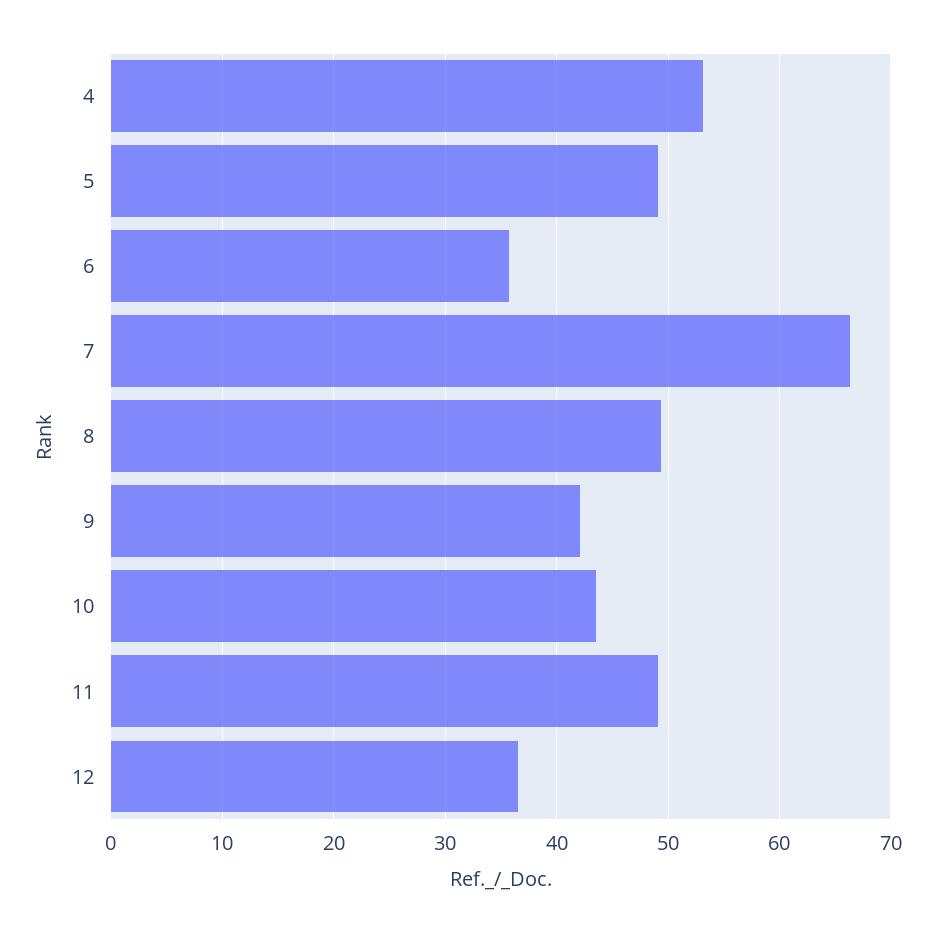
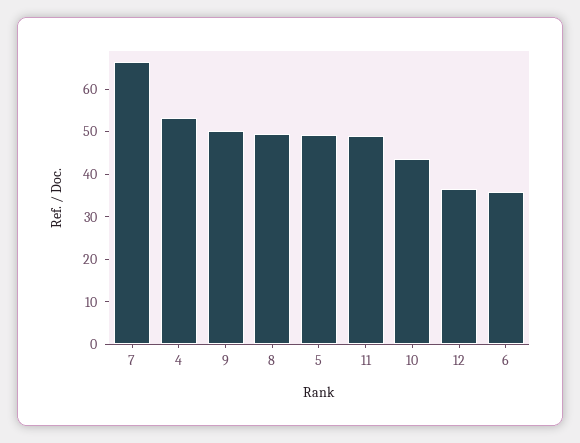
  {
    "4": 53,
    "5": 49,
    "6": 36,
    "7": 66,
    "8": 49,
-   "9": 42,
+   "9": 50,
    "10": 44,
    "11": 49,
    "12": 37
  }

